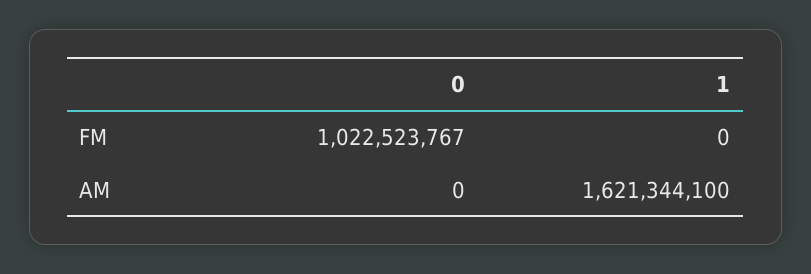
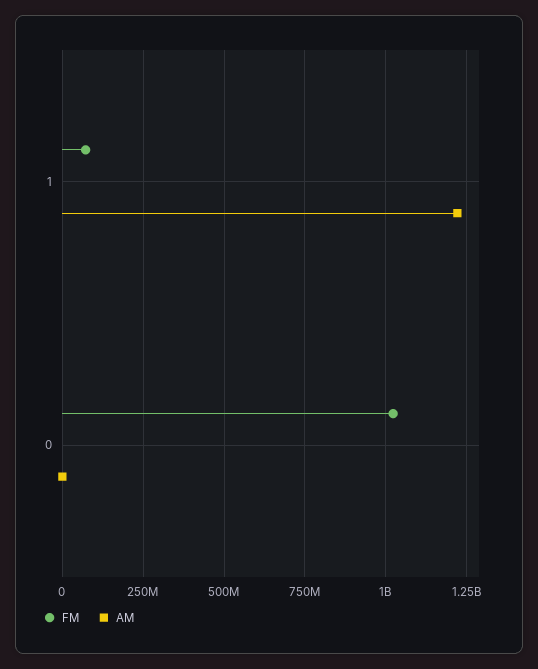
  {
    "FM": {
      "0": 1022523767,
-     "1": 0
+     "1": 75000000
    },
    "AM": {
      "0": 0,
-     "1": 1621344100
+     "1": 1225000000
    }
  }

